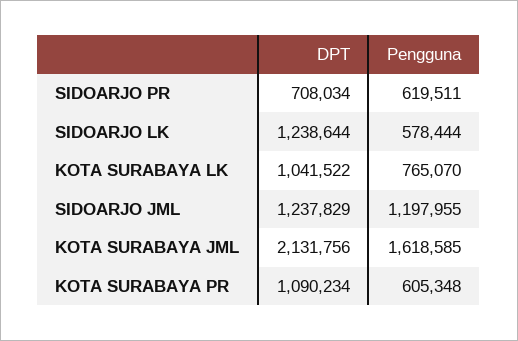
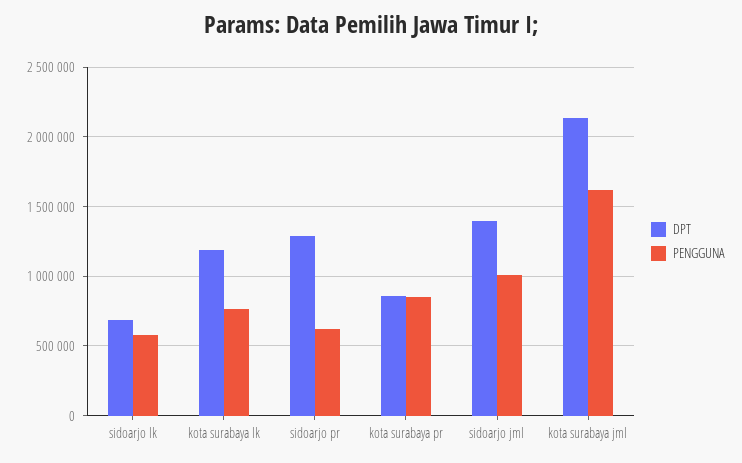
  {
    "DPT": {
-     "SIDOARJO PR": 708034,
+     "SIDOARJO PR": 1300000,
-     "SIDOARJO LK": 1238644,
+     "SIDOARJO LK": 700000,
-     "KOTA SURABAYA LK": 1041522,
+     "KOTA SURABAYA LK": 1200000,
-     "SIDOARJO JML": 1237829,
+     "SIDOARJO JML": 1400000,
      "KOTA SURABAYA JML": 2131756,
-     "KOTA SURABAYA PR": 1090234
+     "KOTA SURABAYA PR": 850000
    },
    "Pengguna": {
      "SIDOARJO PR": 619511,
      "SIDOARJO LK": 578444,
      "KOTA SURABAYA LK": 765070,
-     "SIDOARJO JML": 1197955,
+     "SIDOARJO JML": 1000000,
      "KOTA SURABAYA JML": 1618585,
-     "KOTA SURABAYA PR": 605348
+     "KOTA SURABAYA PR": 850000
    }
  }

